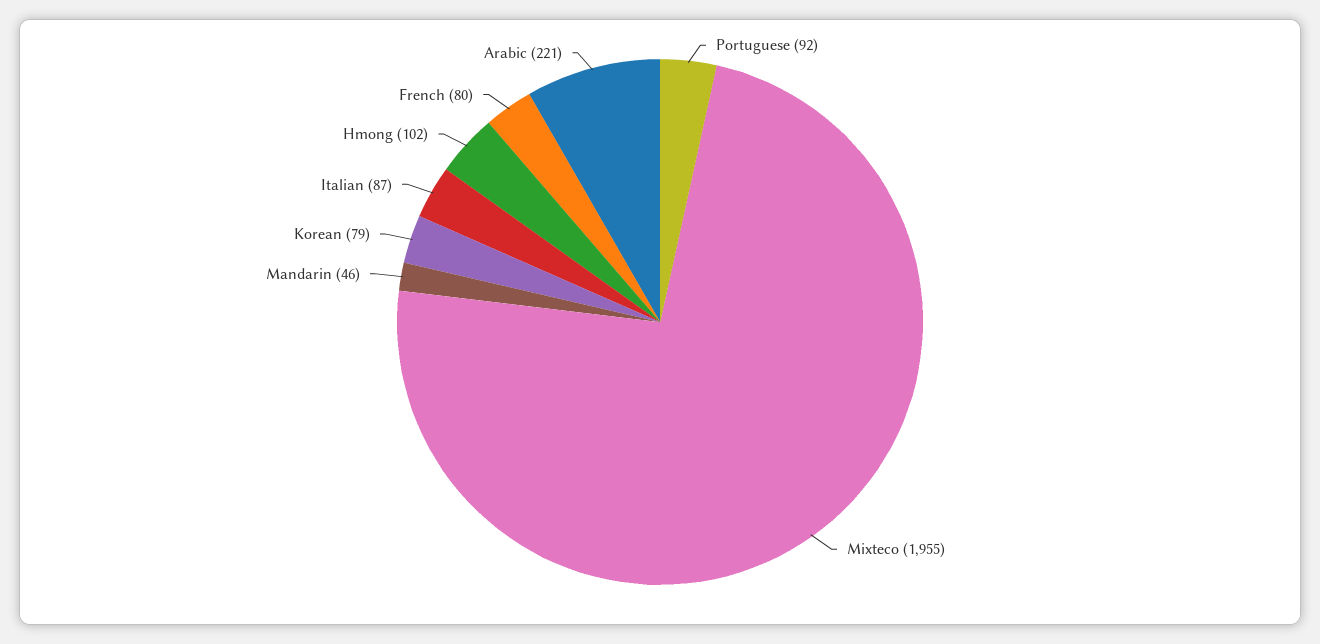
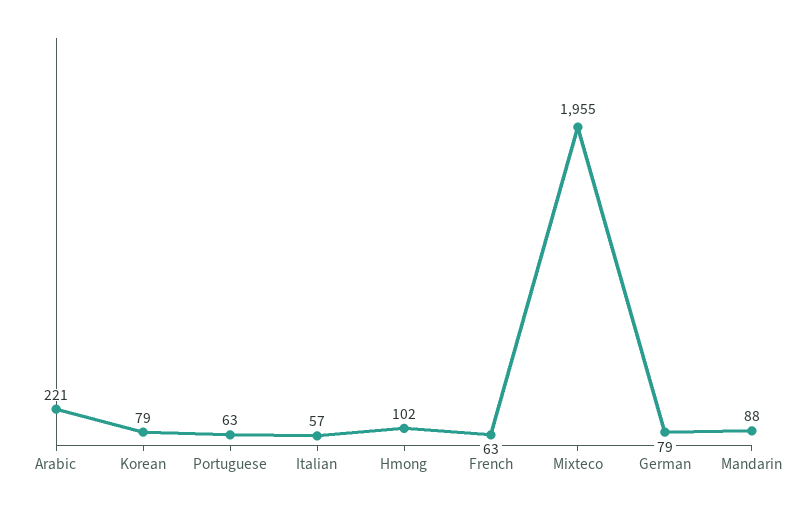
  {
-   "Portuguese": 92,
+   "Portuguese": 63,
    "Mixteco": 1955,
-   "Mandarin": 46,
+   "Mandarin": 88,
    "Korean": 79,
-   "Italian": 87,
+   "Italian": 57,
    "Hmong": 102,
-   "French": 80,
+   "French": 63,
-   "Arabic": 221
+   "Arabic": 221,
+   "German": 79
  }

